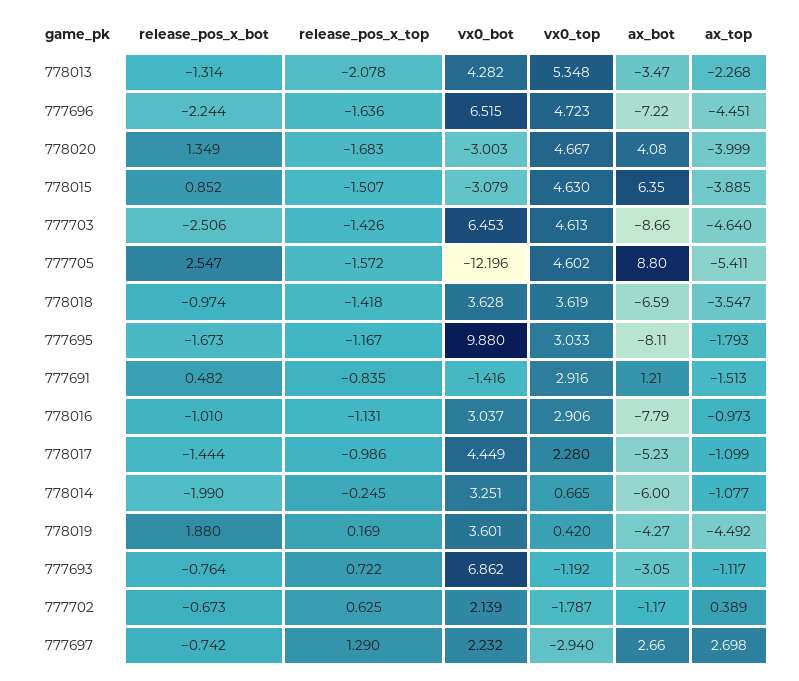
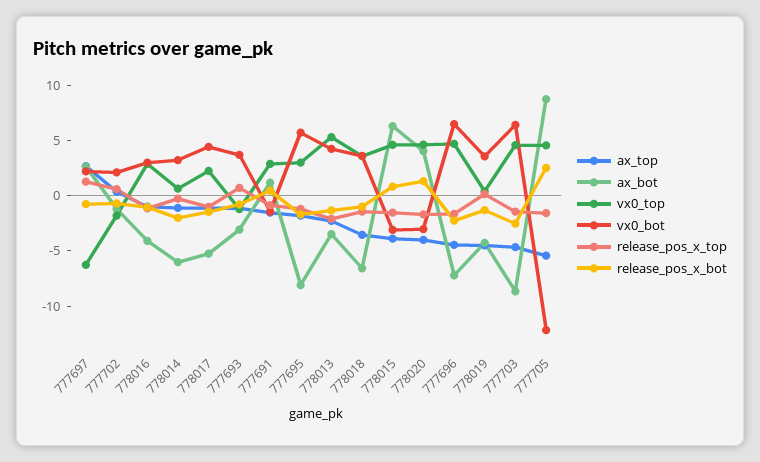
  {
    "release_pos_x_bot": {
      "778013": -1.314,
      "777696": -2.244,
      "778020": 1.349,
      "778015": 0.852,
      "777703": -2.506,
      "777705": 2.547,
      "778018": -0.974,
      "777695": -1.673,
      "777691": 0.482,
      "778016": -1.01,
      "778017": -1.444,
      "778014": -1.99,
-     "778019": 1.88,
+     "778019": -1,
      "777693": -0.764,
      "777702": -0.673,
      "777697": -0.742
    },
    "release_pos_x_top": {
      "778013": -2.078,
      "777696": -1.636,
      "778020": -1.683,
      "778015": -1.507,
      "777703": -1.426,
      "777705": -1.572,
      "778018": -1.418,
      "777695": -1.167,
      "777691": -0.835,
      "778016": -1.131,
      "778017": -0.986,
      "778014": -0.245,
      "778019": 0.169,
      "777693": 0.722,
      "777702": 0.625,
      "777697": 1.29
    },
    "vx0_bot": {
      "778013": 4.282,
      "777696": 6.515,
      "778020": -3.003,
      "778015": -3.079,
      "777703": 6.453,
      "777705": -12.196,
      "778018": 3.628,
-     "777695": 9.88,
+     "777695": 6,
      "777691": -1.416,
      "778016": 3.037,
      "778017": 4.449,
      "778014": 3.251,
      "778019": 3.601,
-     "777693": 6.862,
+     "777693": 4,
      "777702": 2.139,
      "777697": 2.232
    },
    "vx0_top": {
      "778013": 5.348,
      "777696": 4.723,
      "778020": 4.667,
      "778015": 4.63,
      "777703": 4.613,
      "777705": 4.602,
      "778018": 3.619,
      "777695": 3.033,
      "777691": 2.916,
      "778016": 2.906,
      "778017": 2.28,
      "778014": 0.665,
      "778019": 0.42,
      "777693": -1.192,
      "777702": -1.787,
-     "777697": -2.94
+     "777697": -6
    },
    "ax_bot": {
      "778013": -3.47,
      "777696": -7.22,
      "778020": 4.08,
      "778015": 6.35,
      "777703": -8.66,
      "777705": 8.8,
      "778018": -6.59,
      "777695": -8.11,
      "777691": 1.21,
-     "778016": -7.79,
+     "778016": -4,
      "778017": -5.23,
      "778014": -6,
      "778019": -4.27,
      "777693": -3.05,
      "777702": -1.17,
      "777697": 2.66
    },
    "ax_top": {
      "778013": -2.268,
      "777696": -4.451,
      "778020": -3.999,
      "778015": -3.885,
      "777703": -4.64,
      "777705": -5.411,
      "778018": -3.547,
      "777695": -1.793,
      "777691": -1.513,
      "778016": -0.973,
      "778017": -1.099,
      "778014": -1.077,
      "778019": -4.492,
      "777693": -1.117,
      "777702": 0.389,
      "777697": 2.698
    }
  }

